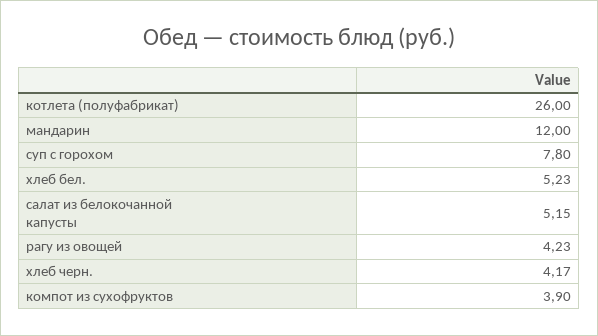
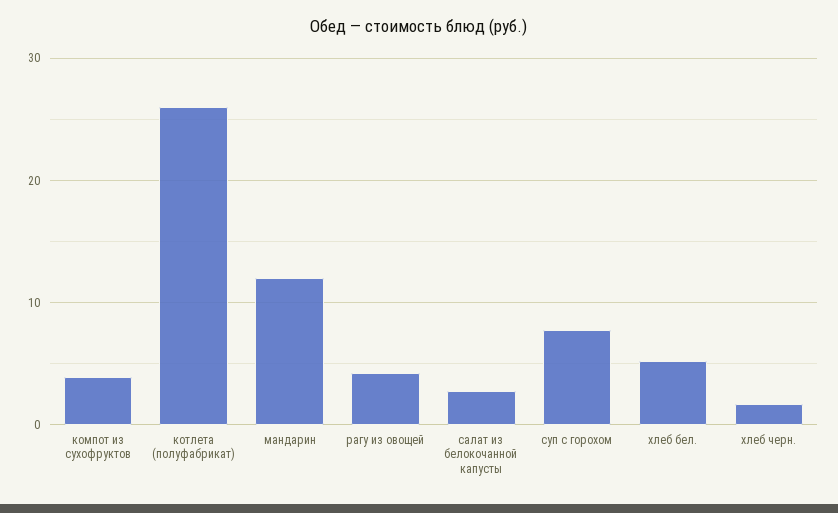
  {
    "котлета (полуфабрикат)": 26,
    "мандарин": 12,
    "суп с горохом": 7.8,
    "хлеб бел.": 5.23,
-   "салат из белокочанной капусты": 5.15,
+   "салат из белокочанной капусты": 3,
    "рагу из овощей": 4.23,
-   "хлеб черн.": 4.17,
+   "хлеб черн.": 2,
    "компот из сухофруктов": 3.9
  }

